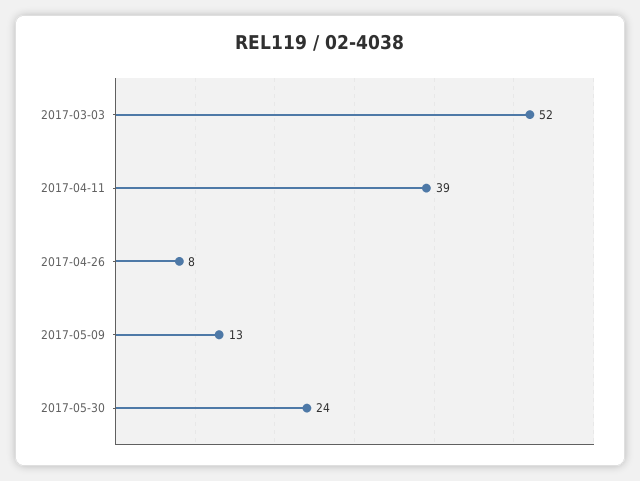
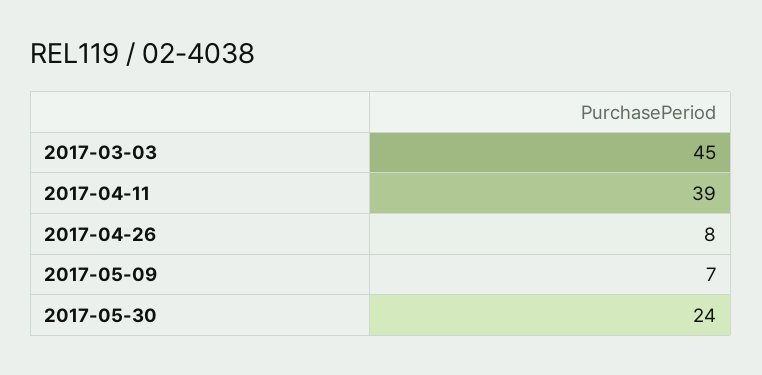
  {
-   "2017-03-03": 52,
+   "2017-03-03": 45,
    "2017-04-11": 39,
    "2017-04-26": 8,
-   "2017-05-09": 13,
+   "2017-05-09": 7,
    "2017-05-30": 24
  }

